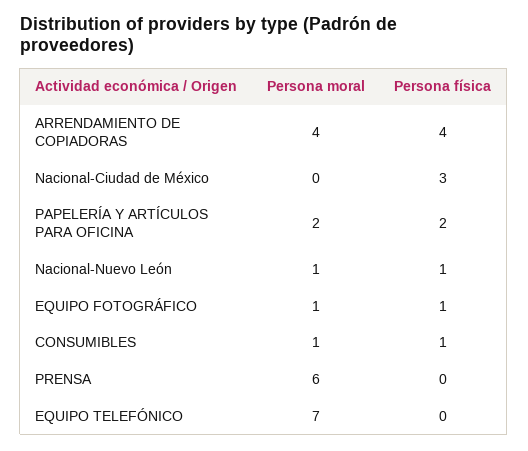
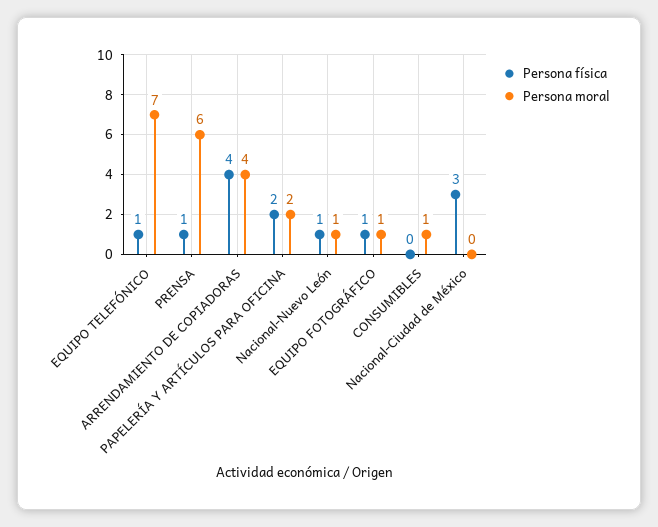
  {
    "Persona moral": {
      "ARRENDAMIENTO DE COPIADORAS": 4,
      "Nacional-Ciudad de México": 0,
      "PAPELERÍA Y ARTÍCULOS PARA OFICINA": 2,
      "Nacional-Nuevo León": 1,
      "EQUIPO FOTOGRÁFICO": 1,
      "CONSUMIBLES": 1,
      "PRENSA": 6,
      "EQUIPO TELEFÓNICO": 7
    },
    "Persona física": {
      "ARRENDAMIENTO DE COPIADORAS": 4,
      "Nacional-Ciudad de México": 3,
      "PAPELERÍA Y ARTÍCULOS PARA OFICINA": 2,
      "Nacional-Nuevo León": 1,
      "EQUIPO FOTOGRÁFICO": 1,
-     "CONSUMIBLES": 1,
+     "CONSUMIBLES": 0,
-     "PRENSA": 0,
+     "PRENSA": 1,
-     "EQUIPO TELEFÓNICO": 0
+     "EQUIPO TELEFÓNICO": 1
    }
  }

